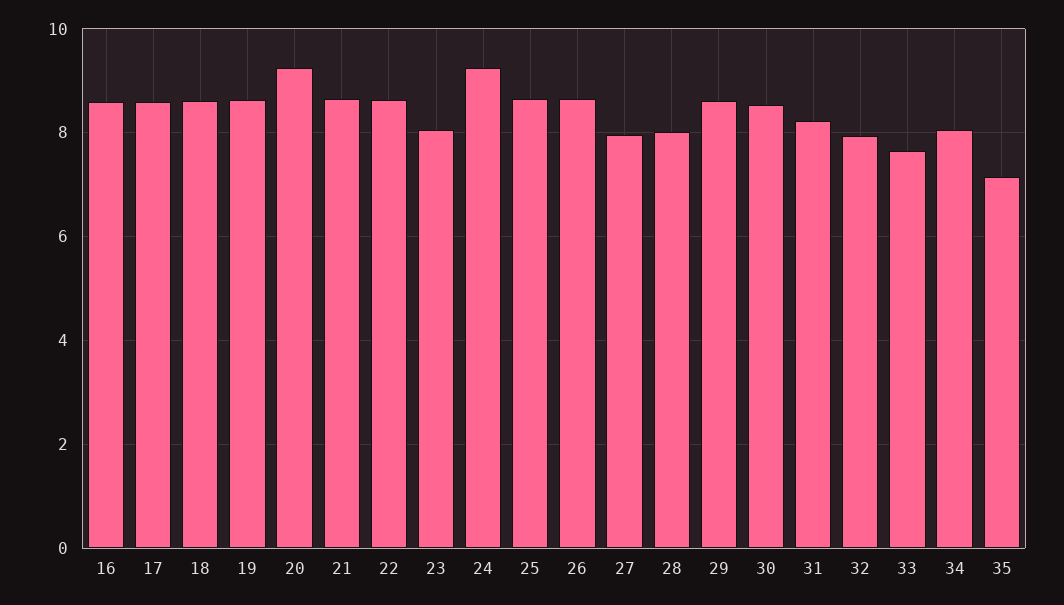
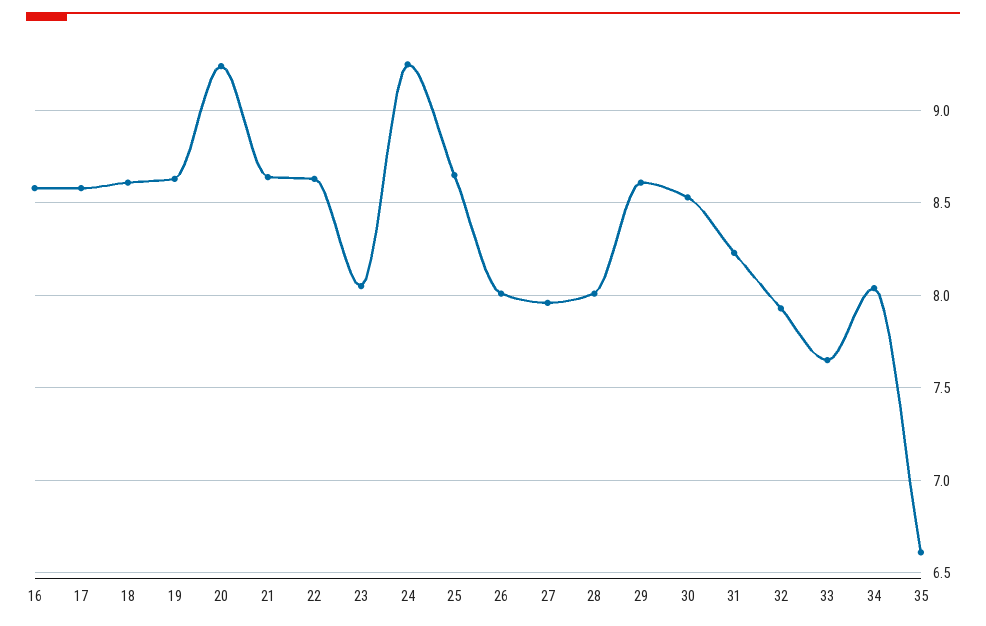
  {
    "16": 8.6,
    "17": 8.6,
    "18": 8.6,
    "19": 8.65,
    "20": 9.25,
    "21": 8.65,
    "22": 8.65,
    "23": 8.05,
    "24": 9.25,
    "25": 8.65,
-   "26": 8.6,
+   "26": 8,
    "27": 7.95,
    "28": 8,
    "29": 8.6,
    "30": 8.55,
    "31": 8.25,
    "32": 7.95,
    "33": 7.65,
    "34": 8.05,
-   "35": 7.2
+   "35": 6.6
  }

